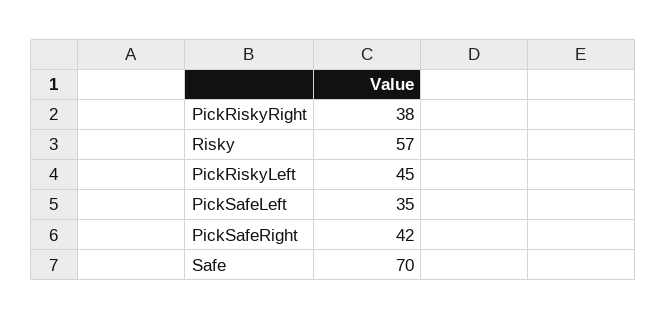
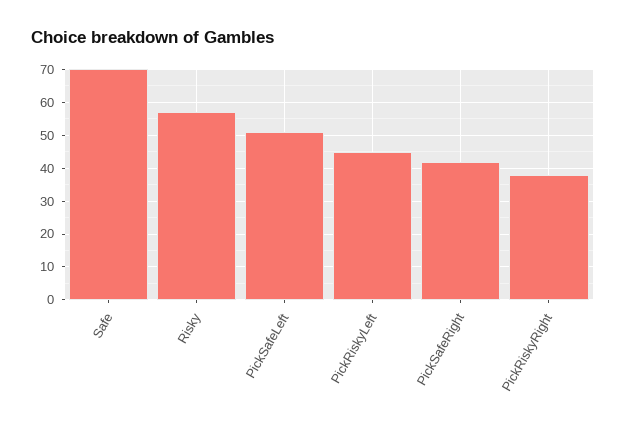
  {
    "PickRiskyRight": 38,
    "Risky": 57,
    "PickRiskyLeft": 45,
-   "PickSafeLeft": 35,
+   "PickSafeLeft": 50,
    "PickSafeRight": 42,
    "Safe": 70
  }

